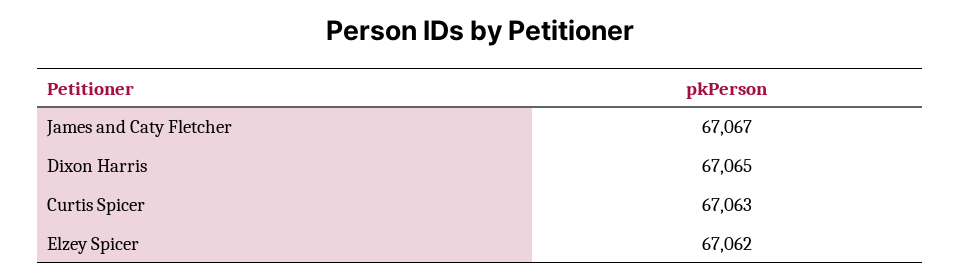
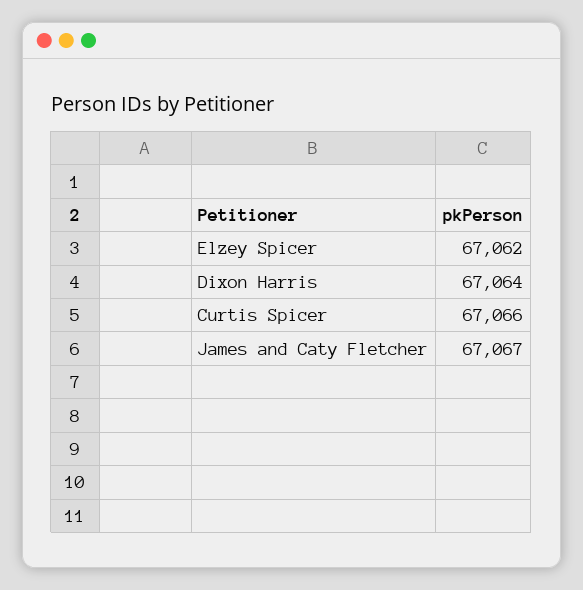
  {
    "James and Caty Fletcher": 67067,
-   "Dixon Harris": 67065,
+   "Dixon Harris": 67064,
-   "Curtis Spicer": 67063,
+   "Curtis Spicer": 67066,
    "Elzey Spicer": 67062
  }

